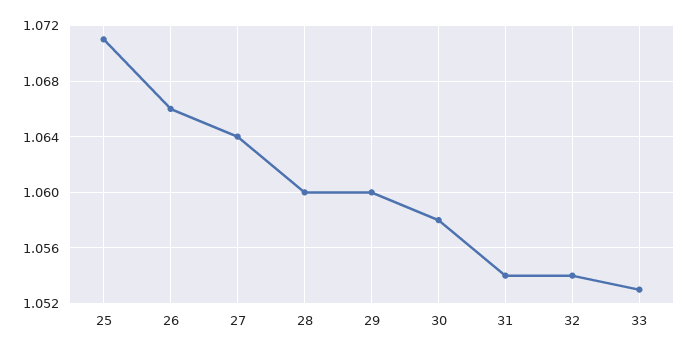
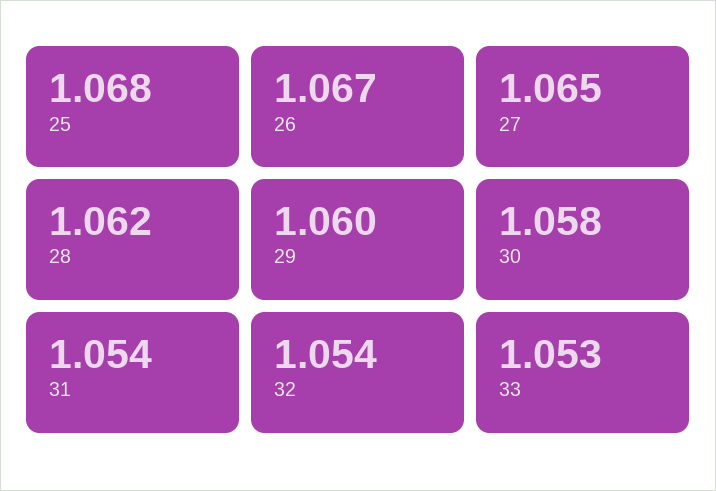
  {
-   "25": 1.071,
+   "25": 1.068,
-   "26": 1.066,
+   "26": 1.067,
-   "27": 1.064,
+   "27": 1.065,
-   "28": 1.06,
+   "28": 1.062,
    "29": 1.06,
    "30": 1.058,
    "31": 1.054,
    "32": 1.054,
    "33": 1.053
  }

